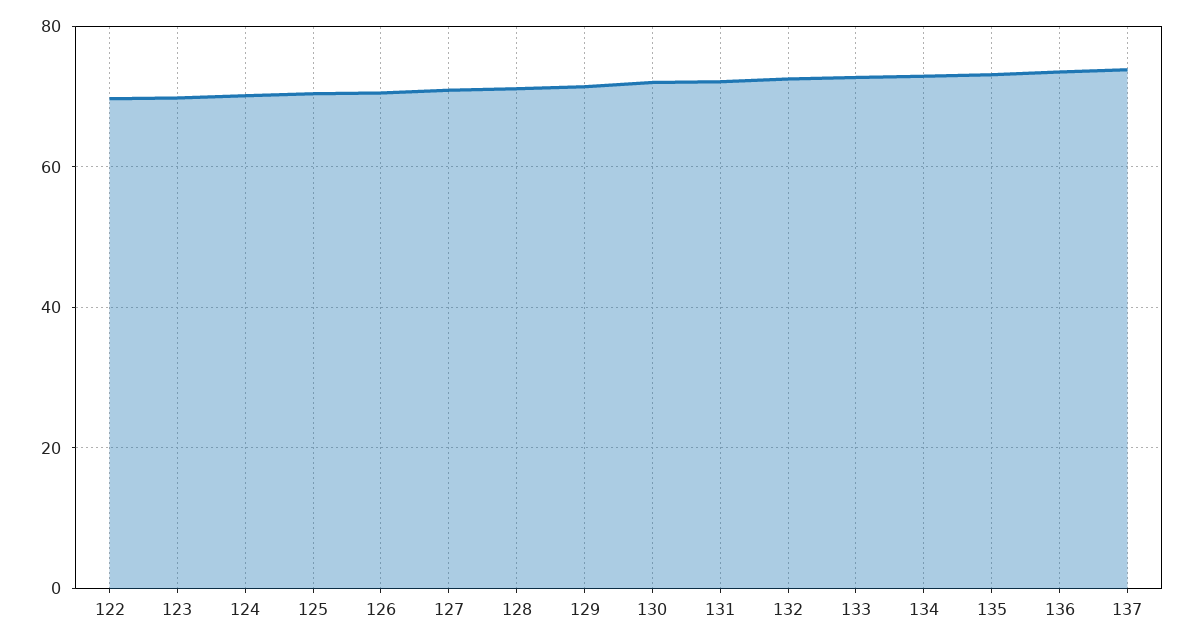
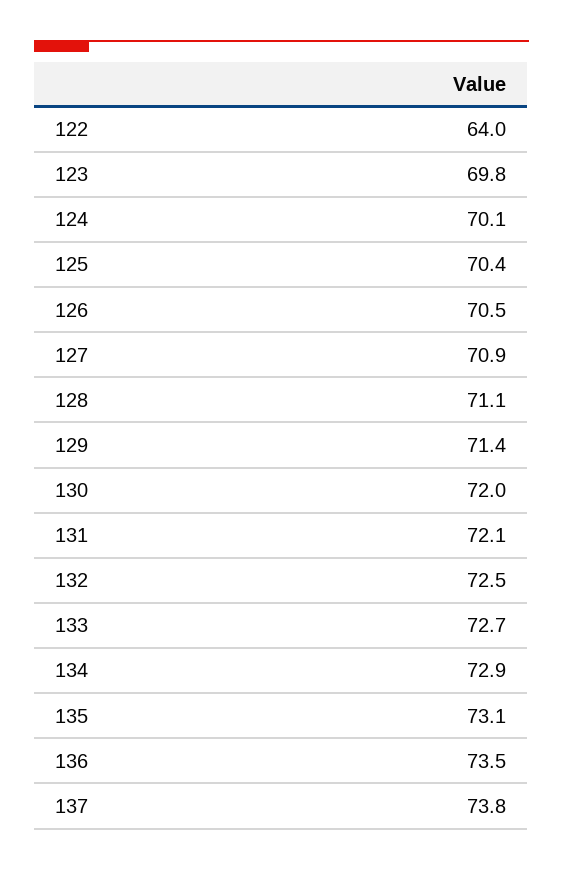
  {
-   "122": 70,
+   "122": 64,
    "123": 69.8,
    "124": 70.1,
    "125": 70.4,
    "126": 70.5,
    "127": 70.9,
    "128": 71.1,
    "129": 71.4,
    "130": 72,
    "131": 72.1,
    "132": 72.5,
    "133": 72.7,
    "134": 72.9,
    "135": 73.1,
    "136": 73.5,
    "137": 73.8
  }

